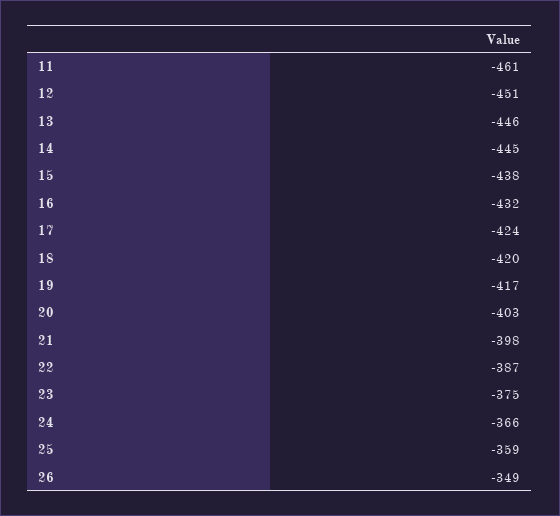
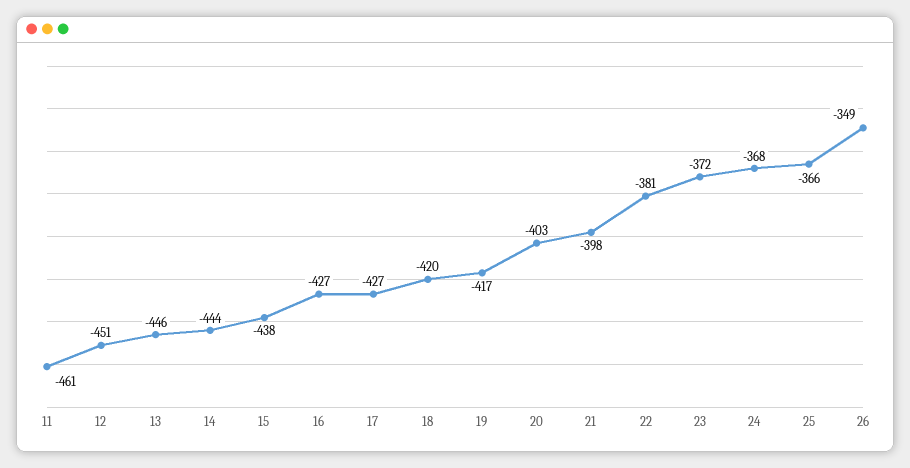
  {
    "11": -461,
    "12": -451,
    "13": -446,
-   "14": -445,
+   "14": -444,
    "15": -438,
-   "16": -432,
+   "16": -427,
-   "17": -424,
+   "17": -427,
    "18": -420,
    "19": -417,
    "20": -403,
    "21": -398,
-   "22": -387,
+   "22": -381,
-   "23": -375,
+   "23": -372,
-   "24": -366,
+   "24": -368,
-   "25": -359,
+   "25": -366,
    "26": -349
  }

